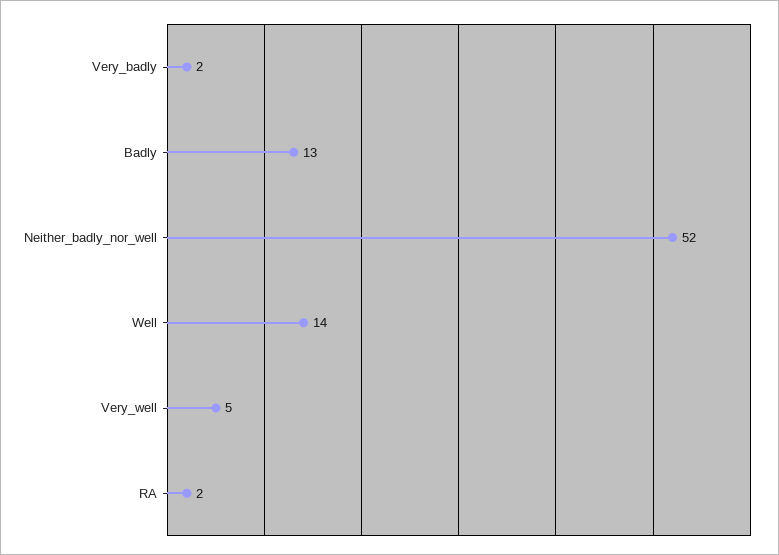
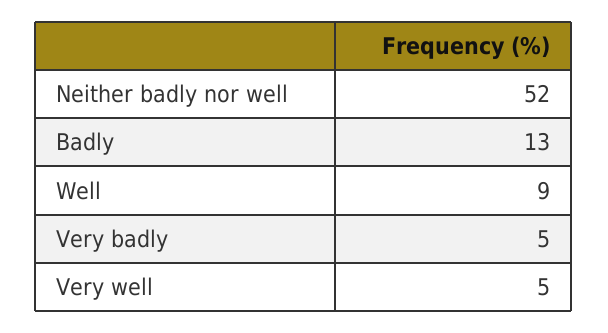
  {
-   "Very_badly": 2,
+   "Very_badly": 5,
    "Badly": 13,
    "Neither_badly_nor_well": 52,
-   "Well": 14,
+   "Well": 9,
-   "Very_well": 5,
+   "Very_well": 5
-   "RA": 2
  }

